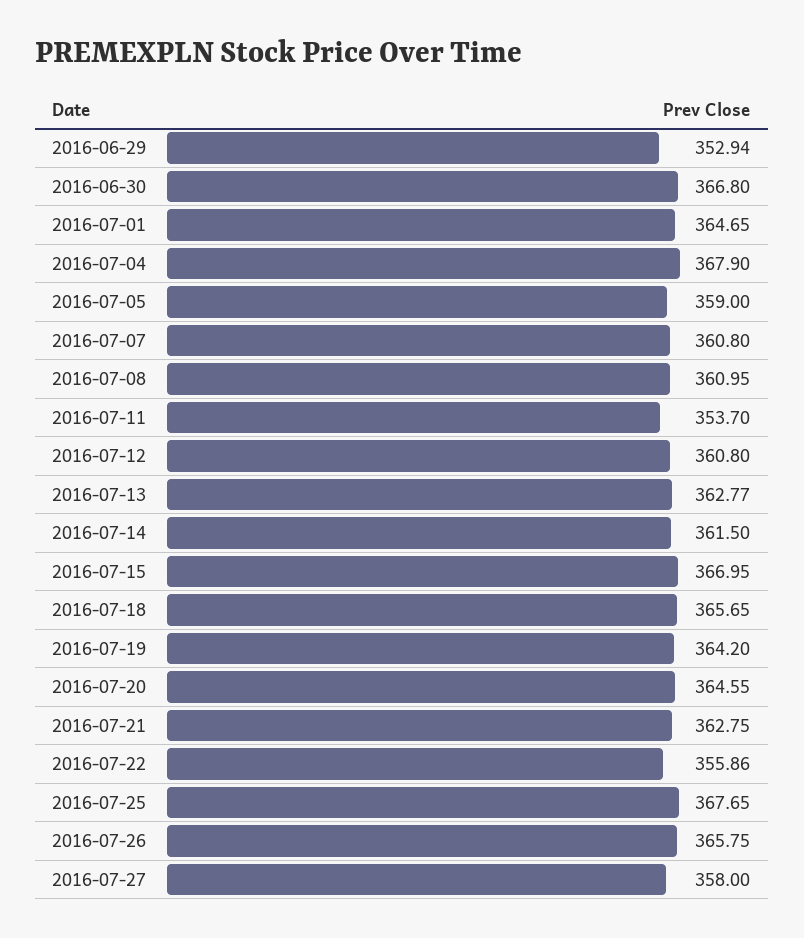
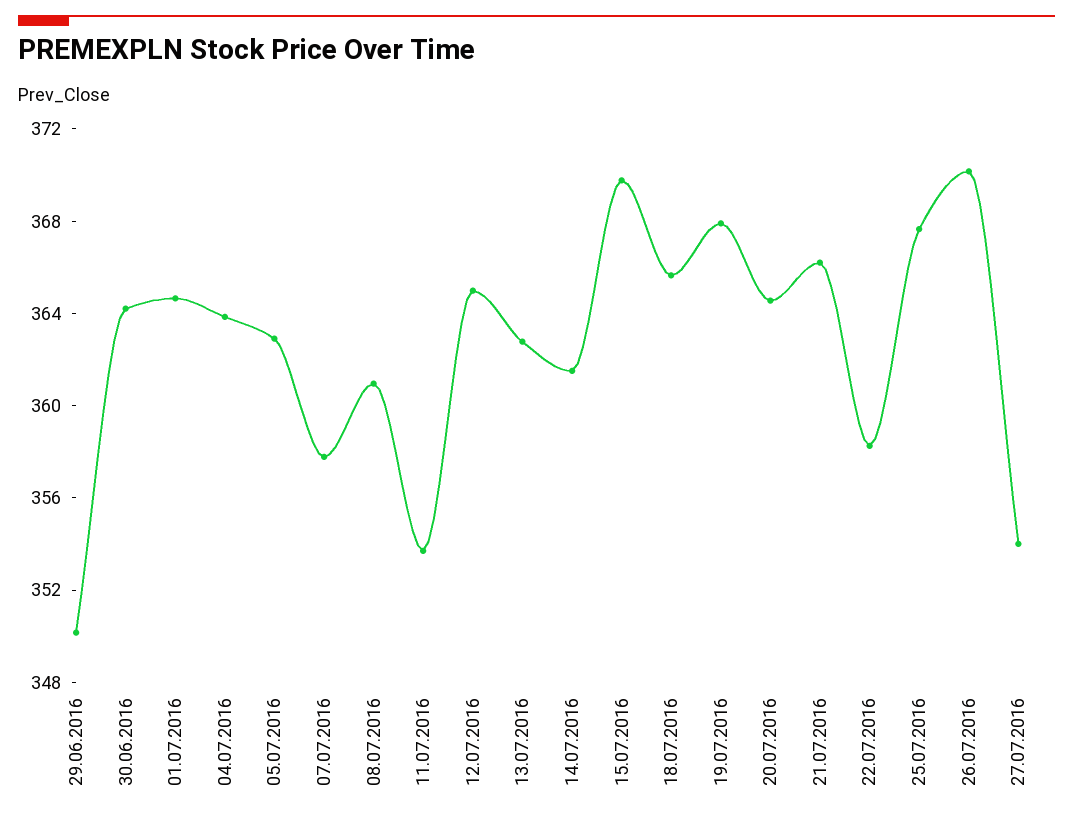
  {
-   "2016-06-29": 352.94,
+   "2016-06-29": 350,
-   "2016-06-30": 366.8,
+   "2016-06-30": 364,
    "2016-07-01": 364.65,
-   "2016-07-04": 367.9,
+   "2016-07-04": 364,
-   "2016-07-05": 359,
+   "2016-07-05": 363,
-   "2016-07-07": 360.8,
+   "2016-07-07": 358,
    "2016-07-08": 360.95,
    "2016-07-11": 353.7,
-   "2016-07-12": 360.8,
+   "2016-07-12": 365,
    "2016-07-13": 362.77,
    "2016-07-14": 361.5,
-   "2016-07-15": 366.95,
+   "2016-07-15": 370,
    "2016-07-18": 365.65,
-   "2016-07-19": 364.2,
+   "2016-07-19": 368,
    "2016-07-20": 364.55,
-   "2016-07-21": 362.75,
+   "2016-07-21": 366,
-   "2016-07-22": 355.86,
+   "2016-07-22": 358,
    "2016-07-25": 367.65,
-   "2016-07-26": 365.75,
+   "2016-07-26": 370,
-   "2016-07-27": 358
+   "2016-07-27": 354
  }

